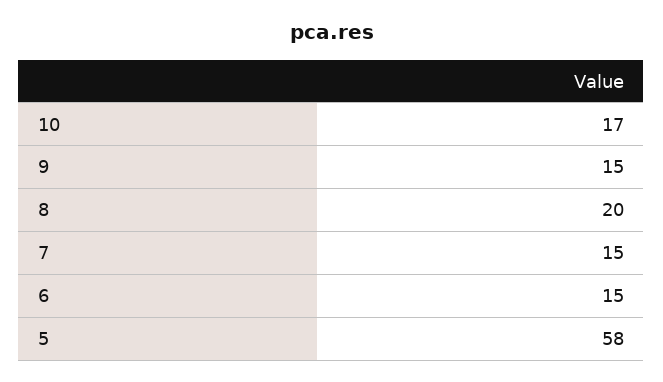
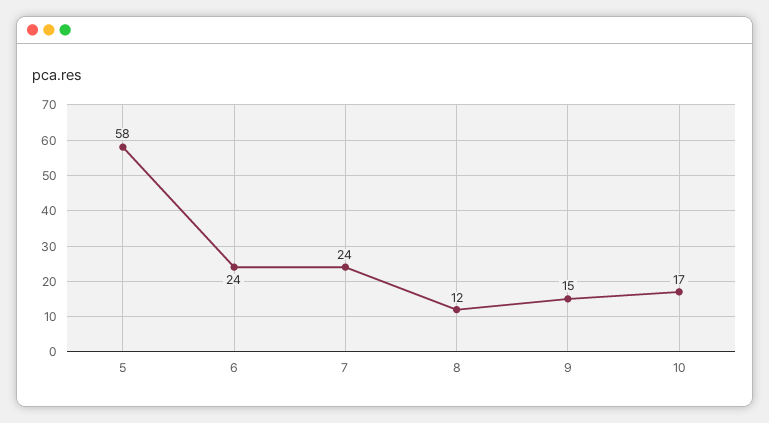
  {
    "10": 17,
    "9": 15,
-   "8": 20,
+   "8": 12,
-   "7": 15,
+   "7": 24,
-   "6": 15,
+   "6": 24,
    "5": 58
  }

